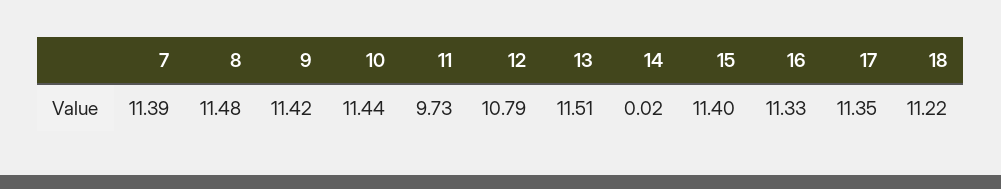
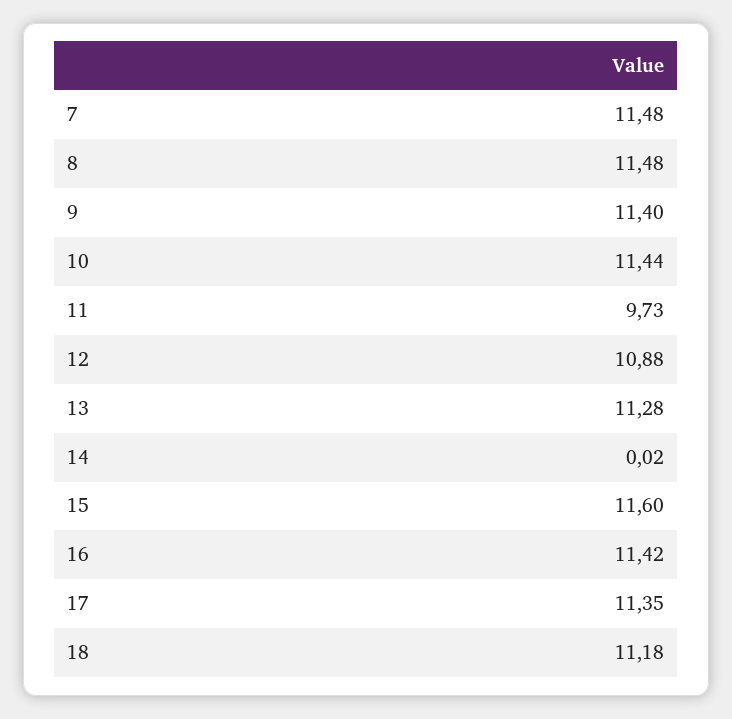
  {
-   "7": 11.39,
+   "7": 11.48,
    "8": 11.48,
-   "9": 11.42,
+   "9": 11.4,
    "10": 11.44,
    "11": 9.73,
-   "12": 10.79,
+   "12": 10.88,
-   "13": 11.51,
+   "13": 11.28,
    "14": 0.02,
-   "15": 11.4,
+   "15": 11.6,
-   "16": 11.33,
+   "16": 11.42,
    "17": 11.35,
-   "18": 11.22
+   "18": 11.18
  }

